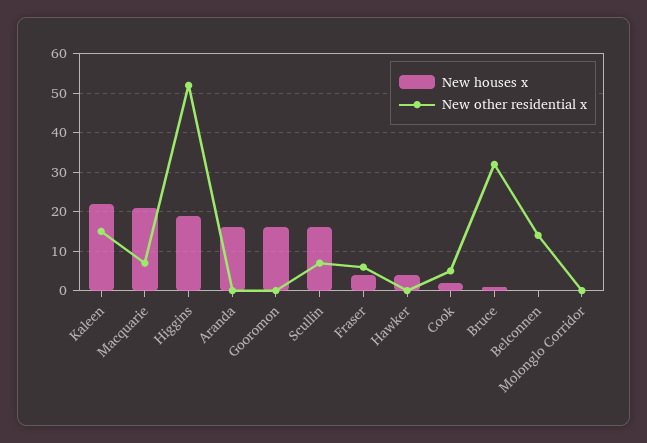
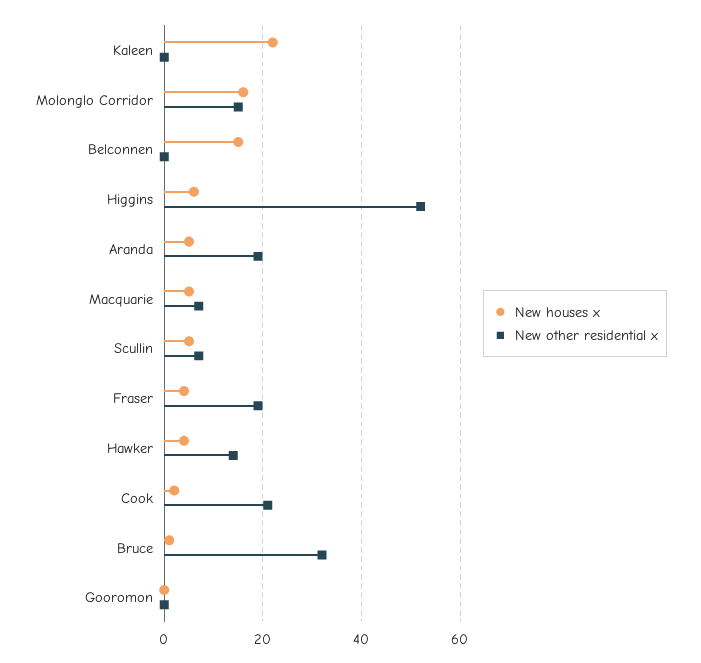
  {
    "New houses x": {
      "Kaleen": 20,
-     "Macquarie": 20,
+     "Macquarie": 5,
-     "Higgins": 20,
+     "Higgins": 5,
-     "Aranda": 15,
+     "Aranda": 5,
-     "Gooromon": 15,
+     "Gooromon": 0,
-     "Scullin": 15,
+     "Scullin": 5,
      "Fraser": 5,
      "Hawker": 5,
      "Cook": 0,
      "Bruce": 0,
-     "Belconnen": 0,
+     "Belconnen": 15,
-     "Molonglo Corridor": 0
+     "Molonglo Corridor": 15
    },
    "New other residential x": {
-     "Kaleen": 15,
+     "Kaleen": 0,
      "Macquarie": 5,
      "Higgins": 50,
-     "Aranda": 0,
+     "Aranda": 20,
      "Gooromon": 0,
      "Scullin": 5,
-     "Fraser": 5,
+     "Fraser": 20,
-     "Hawker": 0,
+     "Hawker": 15,
-     "Cook": 5,
+     "Cook": 20,
      "Bruce": 30,
-     "Belconnen": 15,
+     "Belconnen": 0,
-     "Molonglo Corridor": 0
+     "Molonglo Corridor": 15
    }
  }

